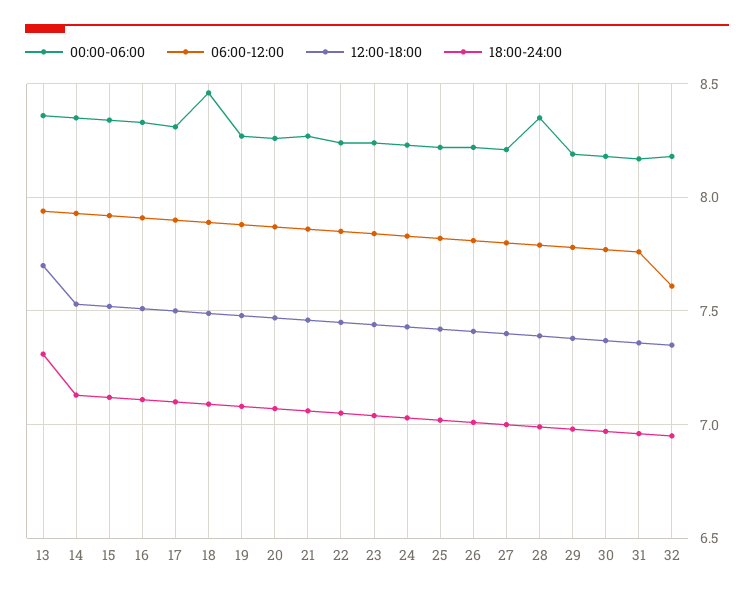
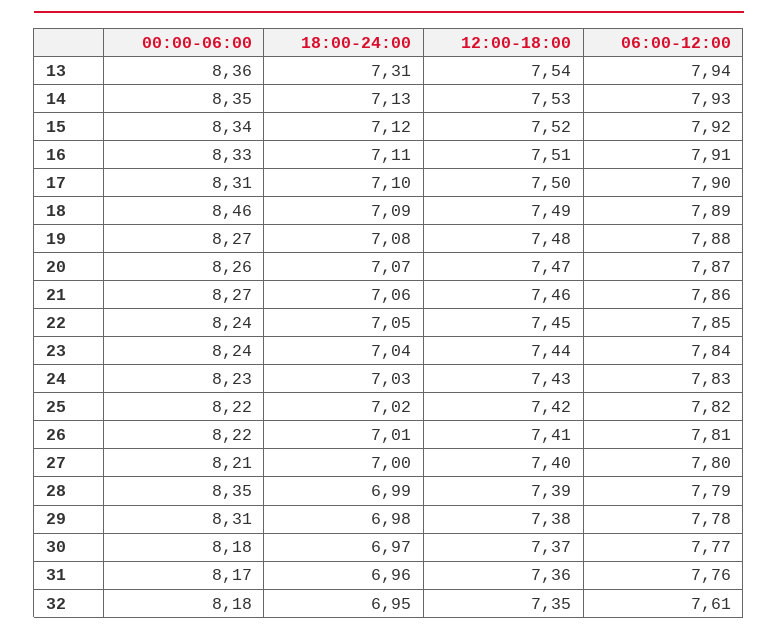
  {
    "00:00-06:00": {
      "13": 8.36,
      "14": 8.35,
      "15": 8.34,
      "16": 8.33,
      "17": 8.31,
      "18": 8.46,
      "19": 8.27,
      "20": 8.26,
      "21": 8.27,
      "22": 8.24,
      "23": 8.24,
      "24": 8.23,
      "25": 8.22,
      "26": 8.22,
      "27": 8.21,
      "28": 8.35,
-     "29": 8.2,
+     "29": 8.31,
      "30": 8.18,
      "31": 8.17,
      "32": 8.18
    },
    "06:00-12:00": {
      "13": 7.94,
      "14": 7.93,
      "15": 7.92,
      "16": 7.91,
      "17": 7.9,
      "18": 7.89,
      "19": 7.88,
      "20": 7.87,
      "21": 7.86,
      "22": 7.85,
      "23": 7.84,
      "24": 7.83,
      "25": 7.82,
      "26": 7.81,
      "27": 7.8,
      "28": 7.79,
      "29": 7.78,
      "30": 7.77,
      "31": 7.76,
      "32": 7.61
    },
    "12:00-18:00": {
-     "13": 7.7,
+     "13": 7.54,
      "14": 7.53,
      "15": 7.52,
      "16": 7.51,
      "17": 7.5,
      "18": 7.49,
      "19": 7.48,
      "20": 7.47,
      "21": 7.46,
      "22": 7.45,
      "23": 7.44,
      "24": 7.43,
      "25": 7.42,
      "26": 7.41,
      "27": 7.4,
      "28": 7.39,
      "29": 7.38,
      "30": 7.37,
      "31": 7.36,
      "32": 7.35
    },
    "18:00-24:00": {
      "13": 7.31,
      "14": 7.13,
      "15": 7.12,
      "16": 7.11,
      "17": 7.1,
      "18": 7.09,
      "19": 7.08,
      "20": 7.07,
      "21": 7.06,
      "22": 7.05,
      "23": 7.04,
      "24": 7.03,
      "25": 7.02,
      "26": 7.01,
      "27": 7,
      "28": 6.99,
      "29": 6.98,
      "30": 6.97,
      "31": 6.96,
      "32": 6.95
    }
  }

